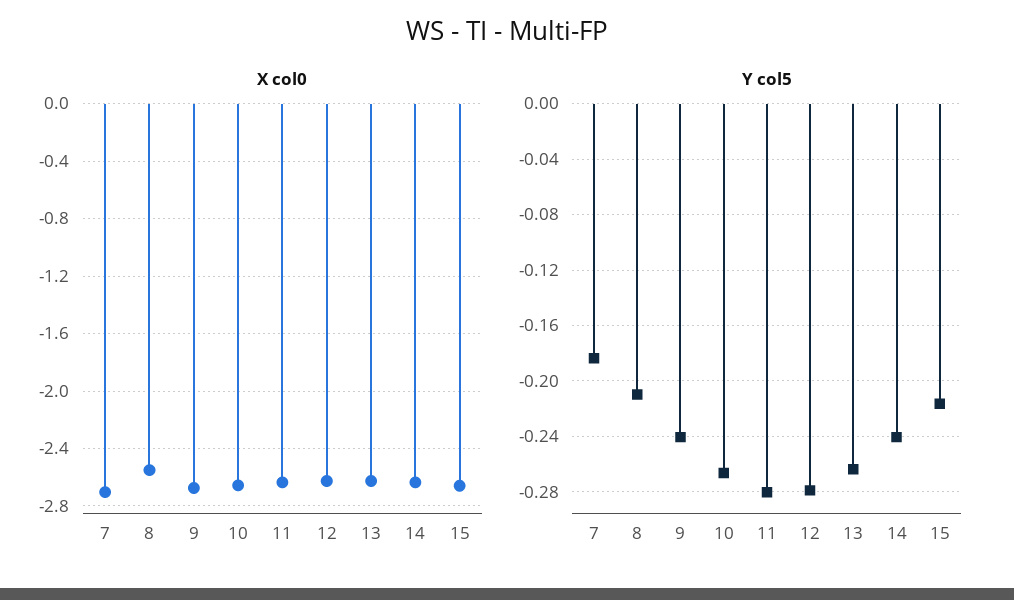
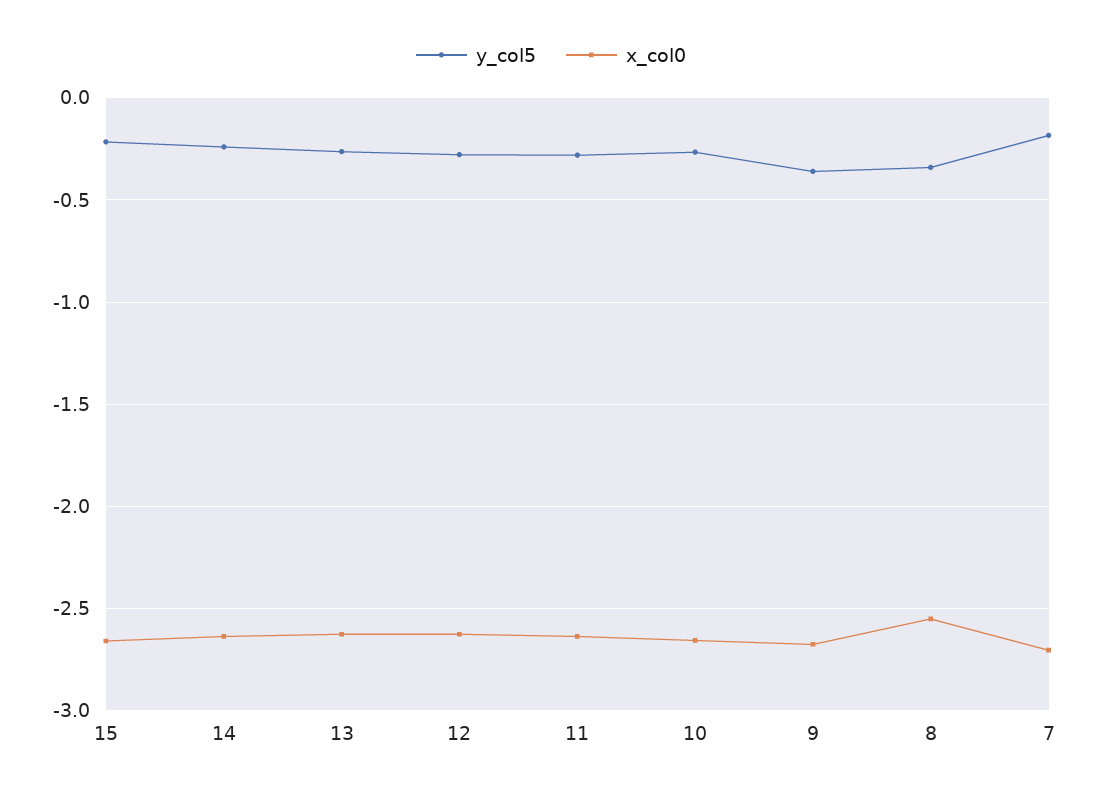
  {
    "X col0": {
      "7": -2.7,
      "8": -2.55,
      "9": -2.7,
      "10": -2.65,
      "11": -2.65,
      "12": -2.65,
      "13": -2.65,
      "14": -2.65,
      "15": -2.65
    },
    "Y col5": {
      "7": -0.185,
-     "8": -0.21,
+     "8": -0.35,
-     "9": -0.24,
+     "9": -0.35,
      "10": -0.265,
      "11": -0.28,
      "12": -0.28,
      "13": -0.265,
      "14": -0.24,
      "15": -0.215
    }
  }

